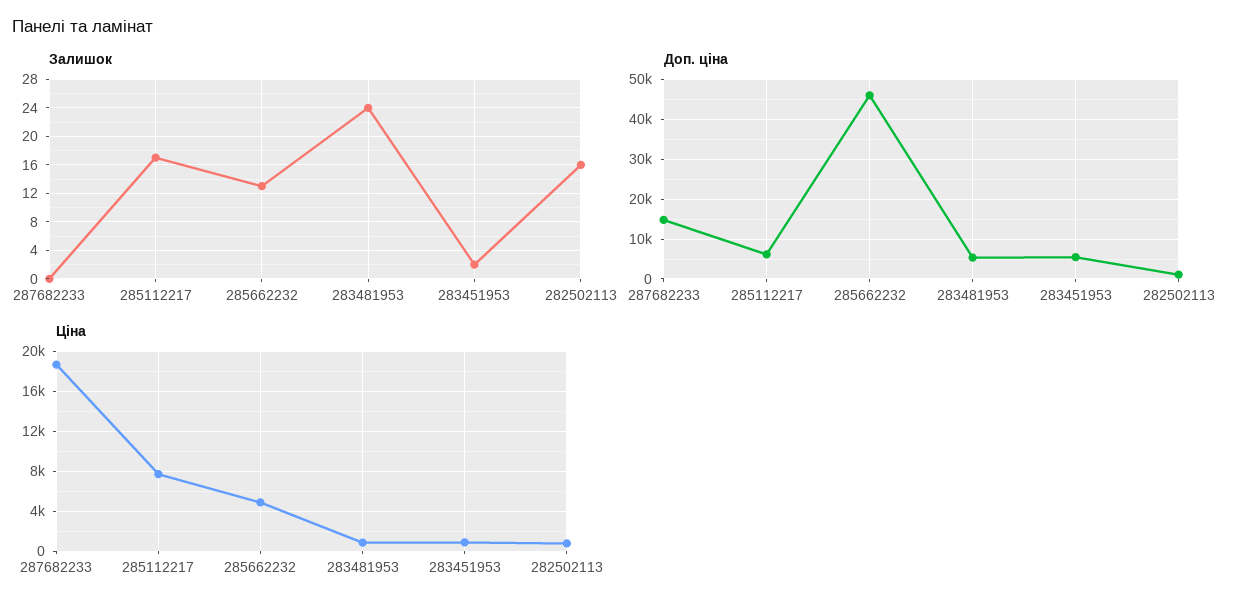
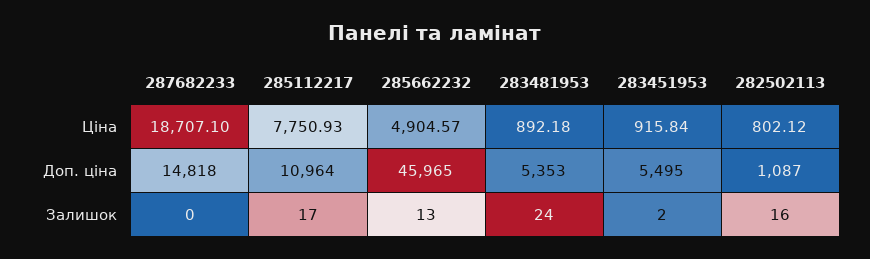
  {
    "Залишок": {
      "287682233": 0,
      "285112217": 17,
      "285662232": 13,
      "283481953": 24,
      "283451953": 2,
      "282502113": 16
    },
    "Доп. ціна": {
      "287682233": 14818,
-     "285112217": 6000,
+     "285112217": 10964,
      "285662232": 45965,
      "283481953": 5353,
      "283451953": 5495,
      "282502113": 1087
    },
    "Ціна": {
      "287682233": 18707.1,
      "285112217": 7750.93,
      "285662232": 4904.57,
      "283481953": 892.18,
      "283451953": 915.84,
      "282502113": 802.12
    }
  }

